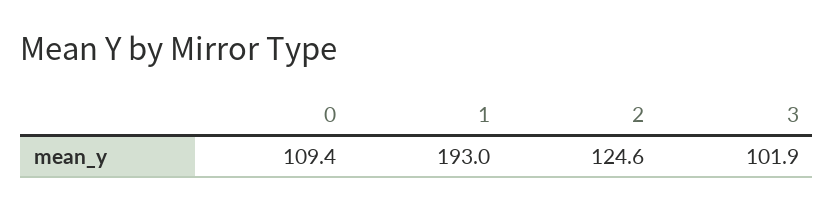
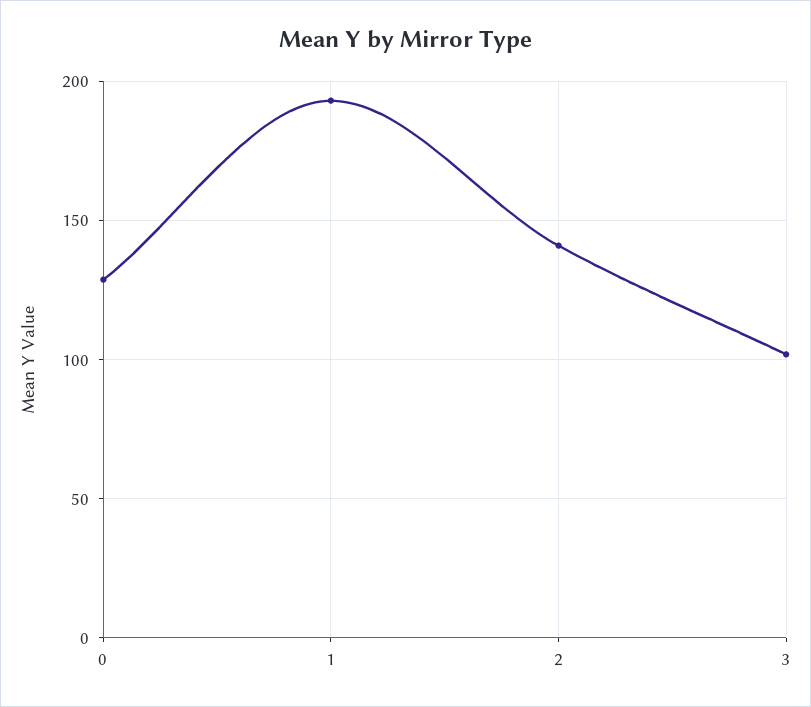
  {
-   "0": 109.4,
+   "0": 130,
    "1": 193,
-   "2": 124.6,
+   "2": 140,
    "3": 101.9
  }

